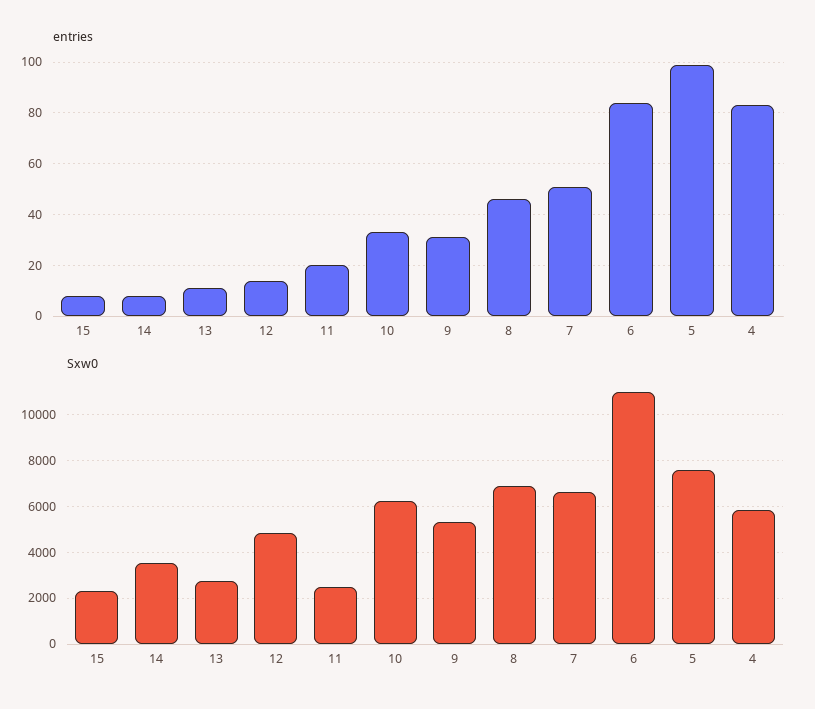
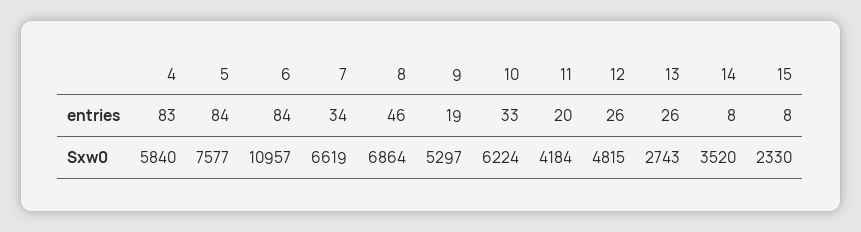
  {
    "entries": {
      "15": 8,
      "14": 8,
-     "13": 10,
+     "13": 26,
-     "12": 15,
+     "12": 26,
      "11": 20,
      "10": 33,
-     "9": 30,
+     "9": 19,
      "8": 46,
-     "7": 50,
+     "7": 34,
      "6": 84,
-     "5": 100,
+     "5": 84,
      "4": 83
    },
    "Sxw0": {
      "15": 2330,
      "14": 3520,
      "13": 2743,
      "12": 4815,
-     "11": 2500,
+     "11": 4184,
      "10": 6224,
      "9": 5297,
      "8": 6864,
      "7": 6619,
      "6": 10957,
      "5": 7577,
      "4": 5840
    }
  }

